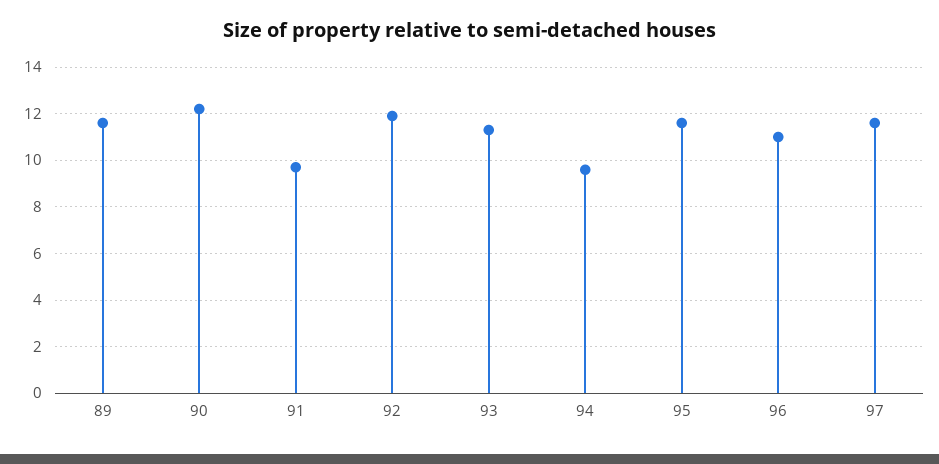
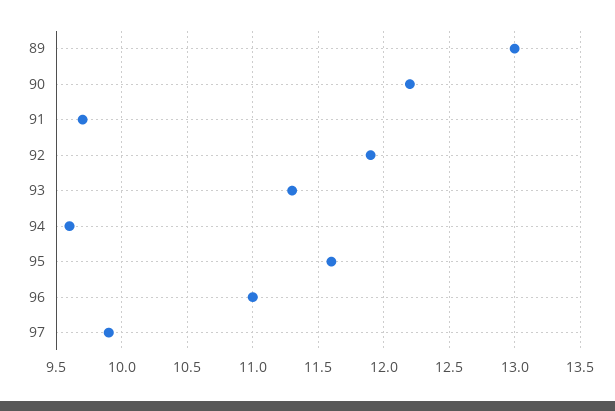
  {
-   "89": 11.5,
+   "89": 13,
    "90": 12.2,
    "91": 9.7,
    "92": 11.9,
    "93": 11.3,
    "94": 9.6,
    "95": 11.6,
    "96": 11,
-   "97": 11.5
+   "97": 9.9
  }

